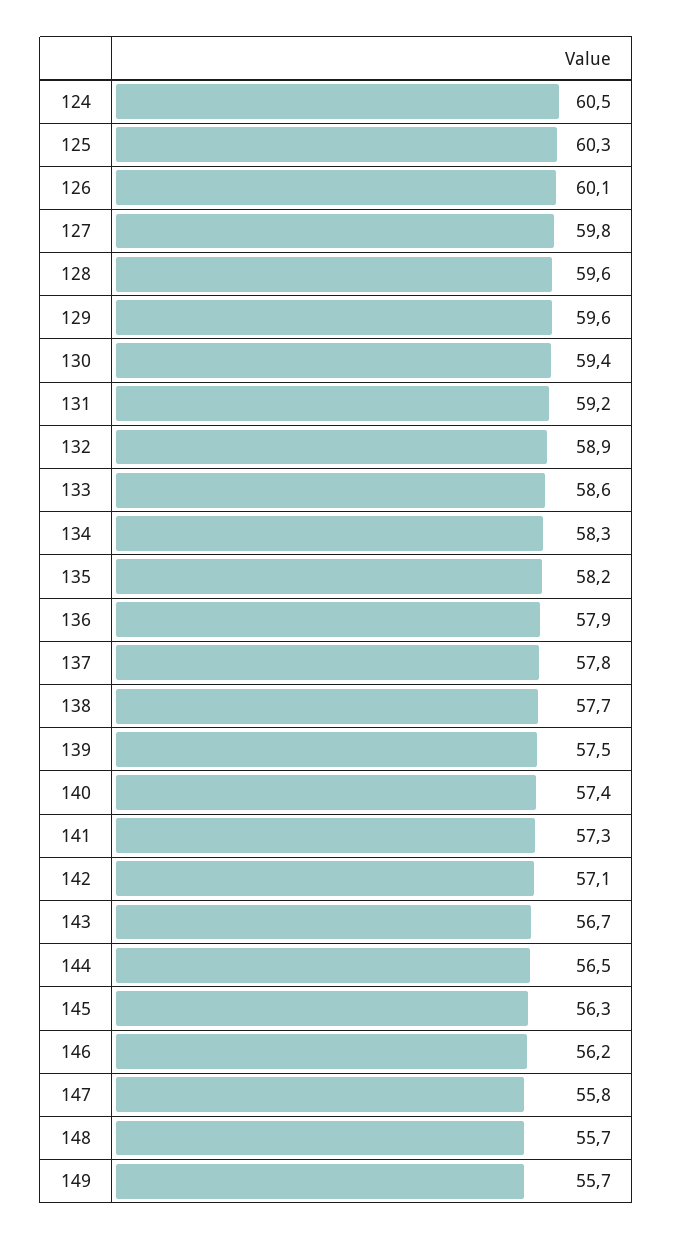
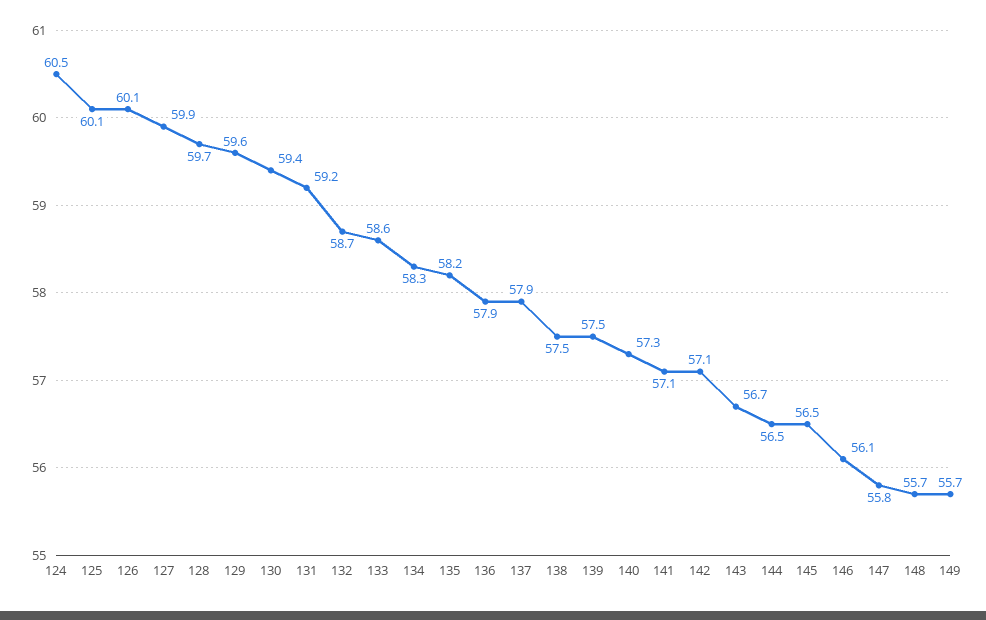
  {
    "124": 60.5,
-   "125": 60.3,
+   "125": 60.1,
    "126": 60.1,
-   "127": 59.8,
+   "127": 59.9,
-   "128": 59.6,
+   "128": 59.7,
    "129": 59.6,
    "130": 59.4,
    "131": 59.2,
-   "132": 58.9,
+   "132": 58.7,
    "133": 58.6,
    "134": 58.3,
    "135": 58.2,
    "136": 57.9,
-   "137": 57.8,
+   "137": 57.9,
-   "138": 57.7,
+   "138": 57.5,
    "139": 57.5,
-   "140": 57.4,
+   "140": 57.3,
-   "141": 57.3,
+   "141": 57.1,
    "142": 57.1,
    "143": 56.7,
    "144": 56.5,
-   "145": 56.3,
+   "145": 56.5,
-   "146": 56.2,
+   "146": 56.1,
    "147": 55.8,
    "148": 55.7,
    "149": 55.7
  }

